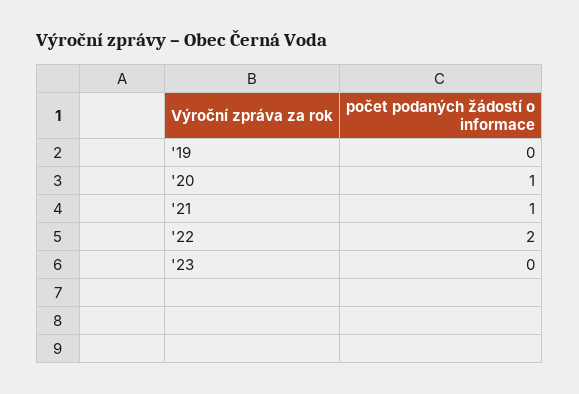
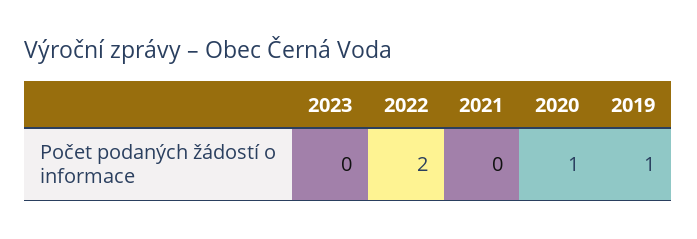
  {
-   "'19": 0,
+   "'19": 1,
    "'20": 1,
-   "'21": 1,
+   "'21": 0,
    "'22": 2,
    "'23": 0
  }

